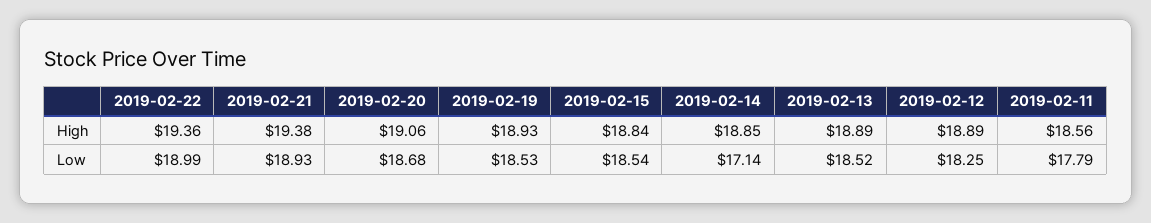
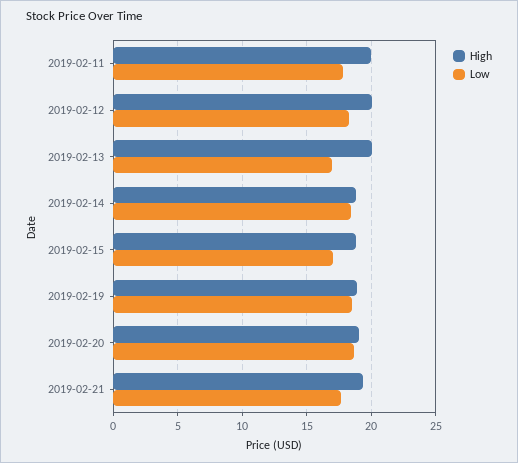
  {
    "High": {
-     "2019-02-22": 19.36,
      "2019-02-21": 19.38,
      "2019-02-20": 19.06,
      "2019-02-19": 18.93,
      "2019-02-15": 18.84,
      "2019-02-14": 18.85,
-     "2019-02-13": 18.89,
+     "2019-02-13": 20,
-     "2019-02-12": 18.89,
+     "2019-02-12": 20,
-     "2019-02-11": 18.56
+     "2019-02-11": 20
    },
    "Low": {
-     "2019-02-22": 18.99,
-     "2019-02-21": 18.93,
+     "2019-02-21": 17.5,
      "2019-02-20": 18.68,
      "2019-02-19": 18.53,
-     "2019-02-15": 18.54,
+     "2019-02-15": 17,
-     "2019-02-14": 17.14,
+     "2019-02-14": 18.5,
-     "2019-02-13": 18.52,
+     "2019-02-13": 17,
      "2019-02-12": 18.25,
      "2019-02-11": 17.79
    }
  }

